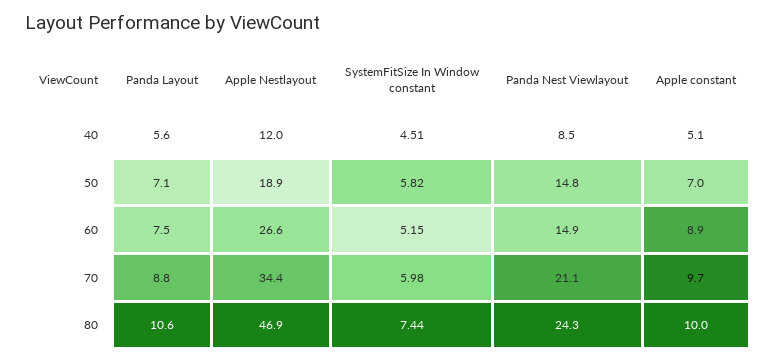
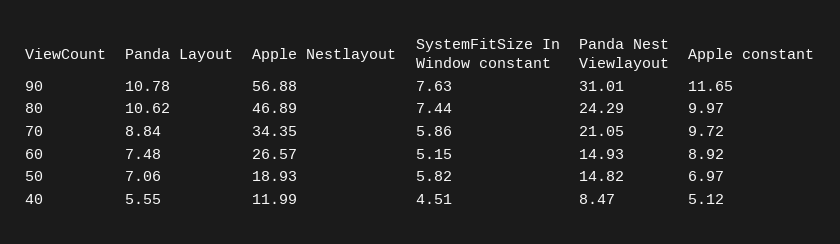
  {
    "Panda Layout": {
      "40": 5.55,
      "50": 7.06,
      "60": 7.48,
      "70": 8.84,
-     "80": 10.62
+     "80": 10.62,
+     "90": 10.78
    },
    "Apple Nestlayout": {
      "40": 11.99,
      "50": 18.93,
      "60": 26.57,
      "70": 34.35,
-     "80": 46.89
+     "80": 46.89,
+     "90": 56.88
    },
    "SystemFitSize In Window constant": {
      "40": 4.51,
      "50": 5.82,
      "60": 5.15,
-     "70": 5.98,
+     "70": 5.86,
-     "80": 7.44
+     "80": 7.44,
+     "90": 7.63
    },
    "Panda Nest Viewlayout": {
      "40": 8.47,
      "50": 14.82,
      "60": 14.93,
      "70": 21.05,
-     "80": 24.29
+     "80": 24.29,
+     "90": 31.01
    },
    "Apple constant": {
      "40": 5.12,
      "50": 6.97,
      "60": 8.92,
      "70": 9.72,
-     "80": 9.97
+     "80": 9.97,
+     "90": 11.65
    }
  }

